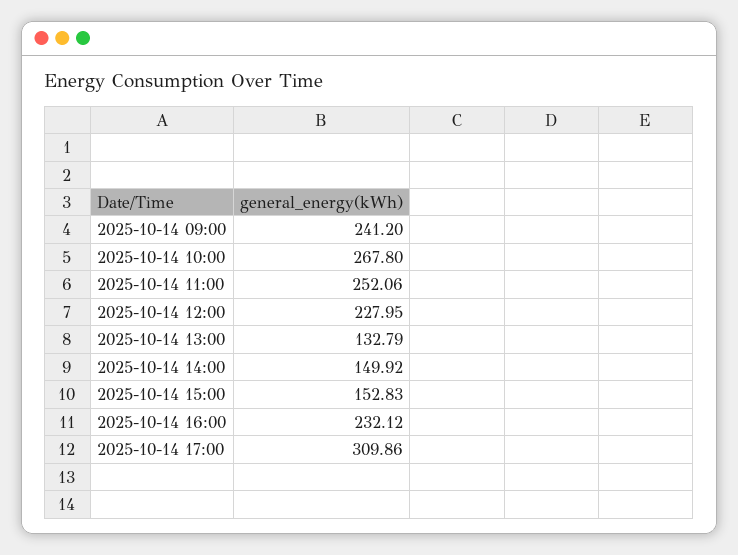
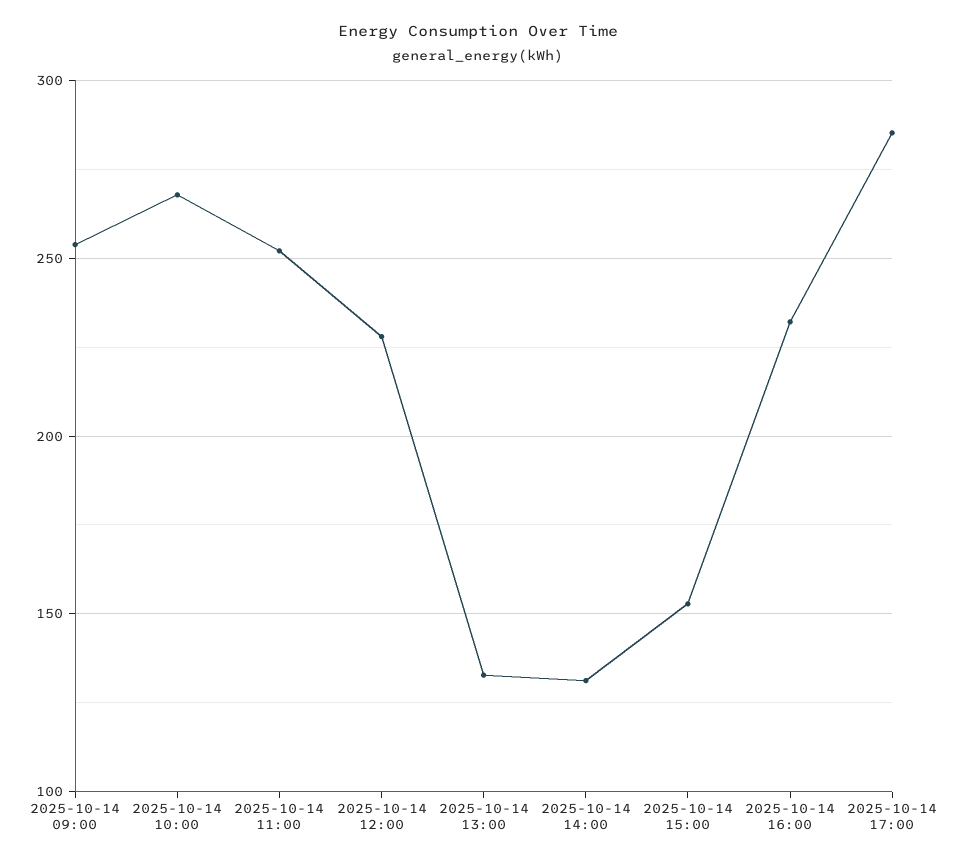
  {
-   "2025-10-14 09:00": 241.2,
+   "2025-10-14 09:00": 255,
    "2025-10-14 10:00": 267.8,
    "2025-10-14 11:00": 252.06,
    "2025-10-14 12:00": 227.95,
    "2025-10-14 13:00": 132.79,
-   "2025-10-14 14:00": 149.92,
+   "2025-10-14 14:00": 130,
    "2025-10-14 15:00": 152.83,
    "2025-10-14 16:00": 232.12,
-   "2025-10-14 17:00": 309.86
+   "2025-10-14 17:00": 285
  }

